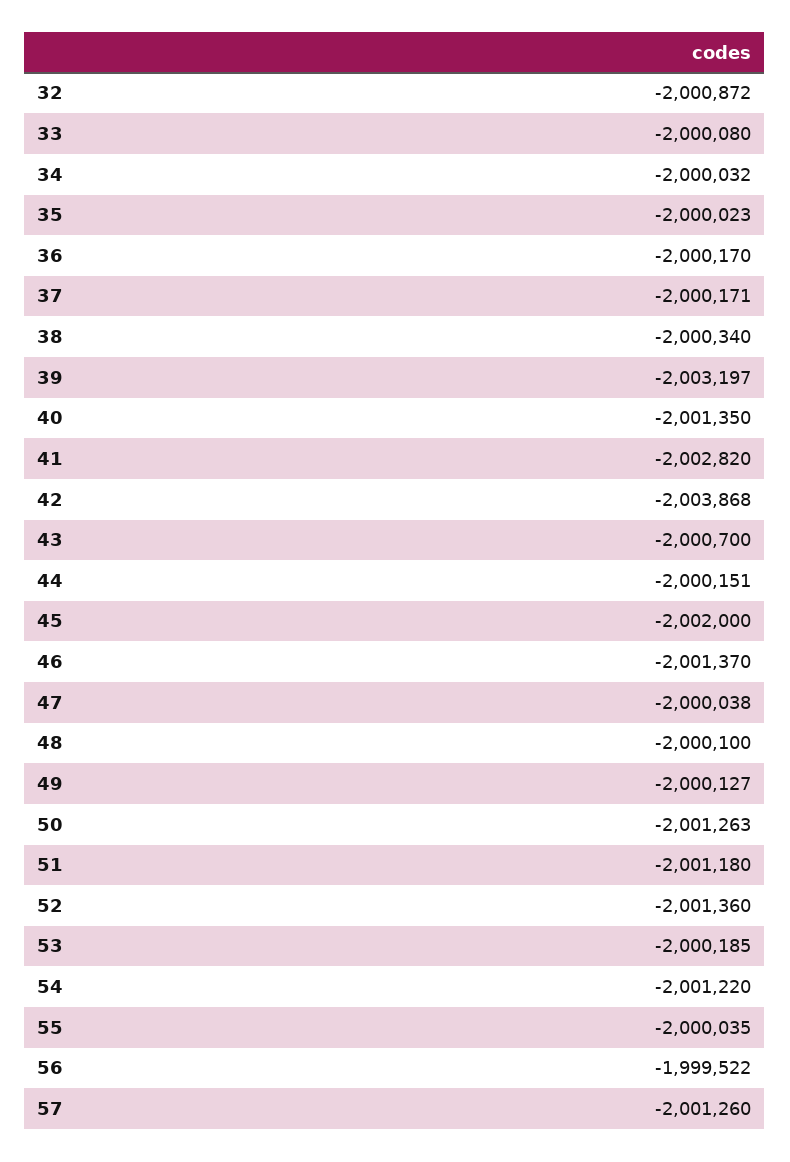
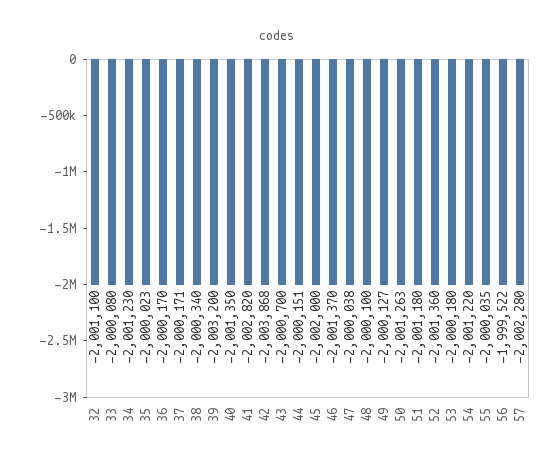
  {
-   "32": -2000872,
+   "32": -2001100,
    "33": -2000080,
-   "34": -2000032,
+   "34": -2001230,
    "35": -2000023,
    "36": -2000170,
    "37": -2000171,
    "38": -2000340,
-   "39": -2003197,
+   "39": -2003200,
    "40": -2001350,
    "41": -2002820,
    "42": -2003868,
    "43": -2000700,
    "44": -2000151,
    "45": -2002000,
    "46": -2001370,
    "47": -2000038,
    "48": -2000100,
    "49": -2000127,
    "50": -2001263,
    "51": -2001180,
    "52": -2001360,
-   "53": -2000185,
+   "53": -2000180,
    "54": -2001220,
    "55": -2000035,
    "56": -1999522,
-   "57": -2001260
+   "57": -2002280
  }

